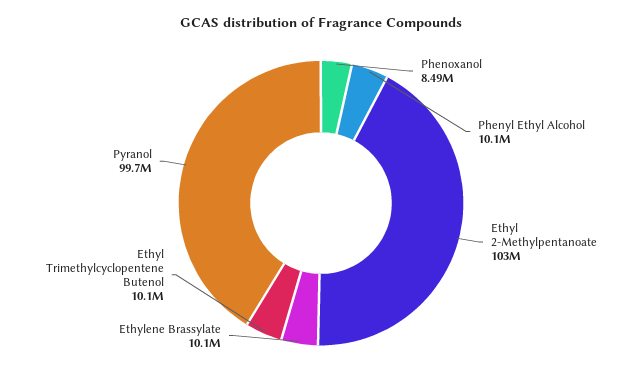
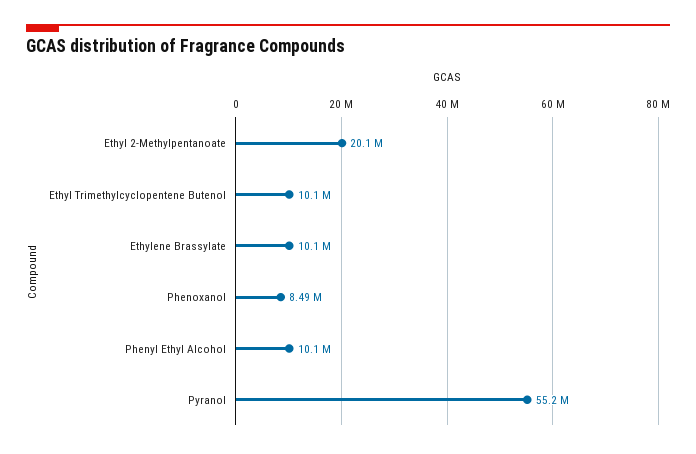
  {
    "Phenoxanol": 8490000,
    "Phenyl Ethyl Alcohol": 10100000,
-   "Ethyl 2-Methylpentanoate": 103000000,
+   "Ethyl 2-Methylpentanoate": 20100000,
    "Ethylene Brassylate": 10100000,
    "Ethyl Trimethylcyclopentene Butenol": 10100000,
-   "Pyranol": 99700000
+   "Pyranol": 55200000
  }

